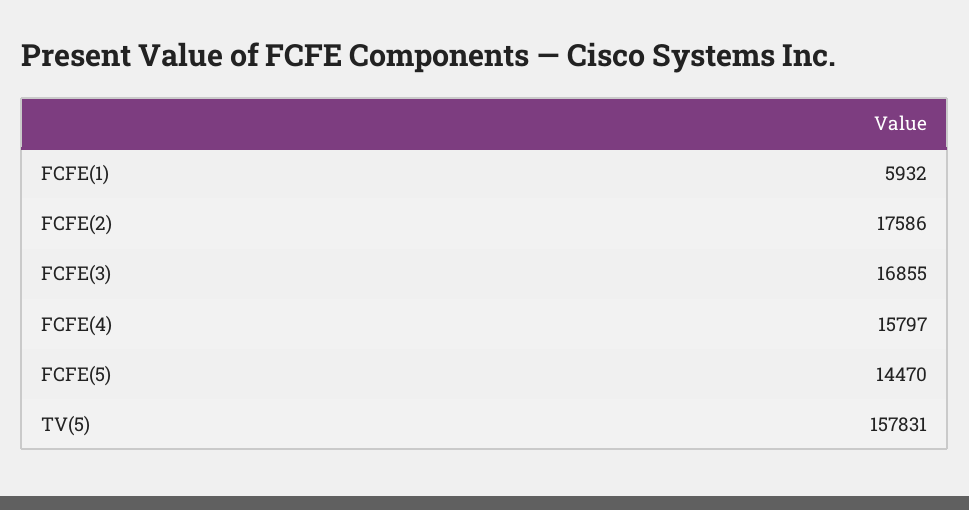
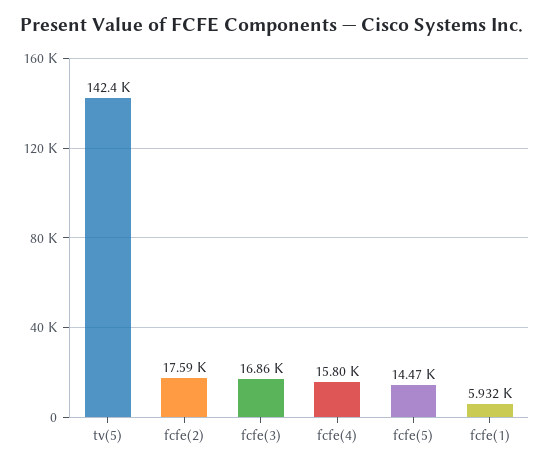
  {
    "FCFE(1)": 5932,
    "FCFE(2)": 17586,
    "FCFE(3)": 16855,
    "FCFE(4)": 15797,
    "FCFE(5)": 14470,
-   "TV(5)": 157831
+   "TV(5)": 142400
  }

